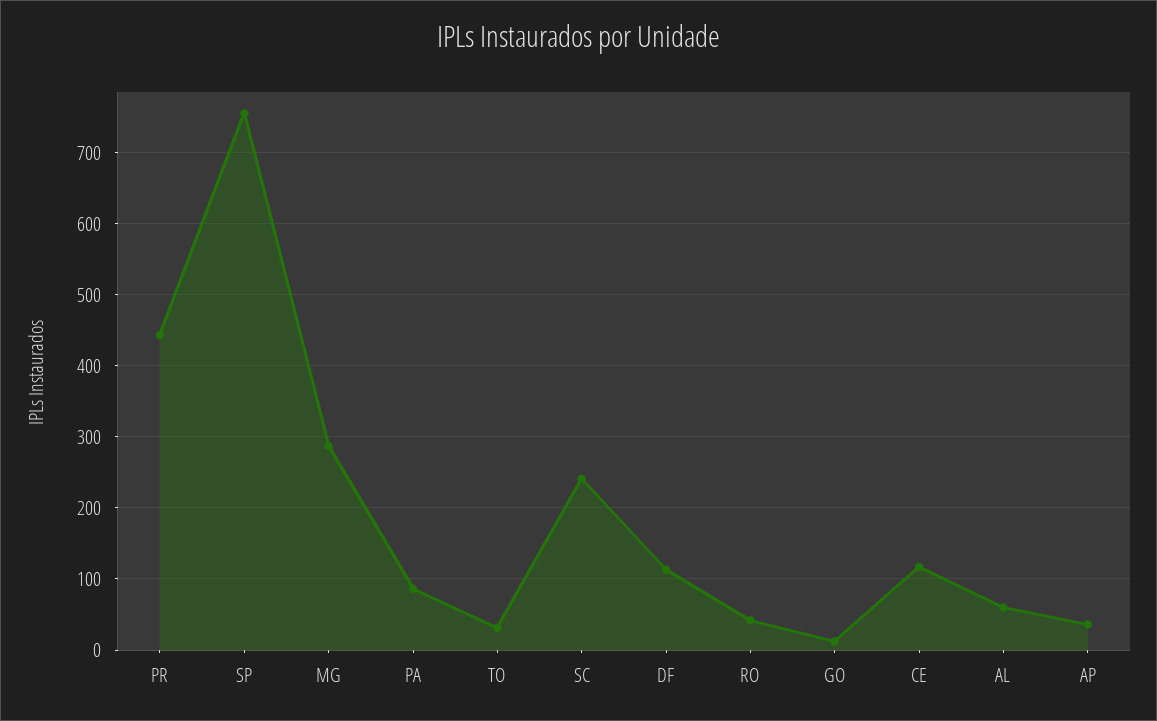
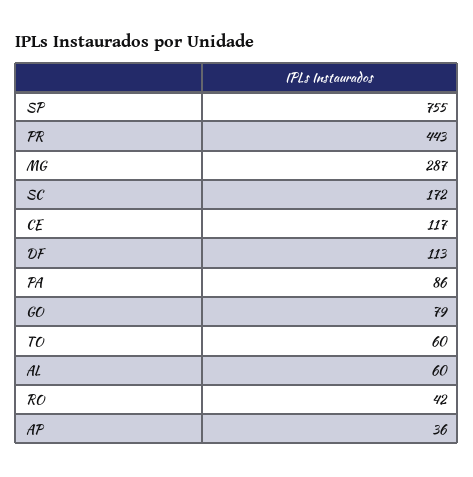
  {
    "PR": 443,
    "SP": 755,
    "MG": 287,
    "PA": 86,
-   "TO": 30,
+   "TO": 60,
-   "SC": 240,
+   "SC": 172,
    "DF": 113,
    "RO": 42,
-   "GO": 10,
+   "GO": 79,
    "CE": 117,
    "AL": 60,
    "AP": 36
  }

